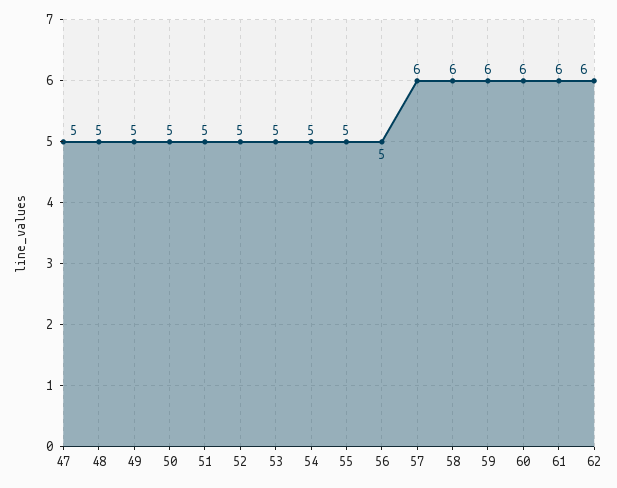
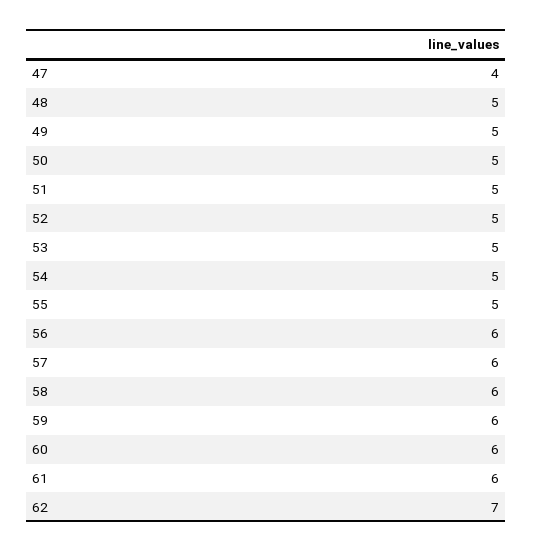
  {
-   "47": 5,
+   "47": 4,
    "48": 5,
    "49": 5,
    "50": 5,
    "51": 5,
    "52": 5,
    "53": 5,
    "54": 5,
    "55": 5,
-   "56": 5,
+   "56": 6,
    "57": 6,
    "58": 6,
    "59": 6,
    "60": 6,
    "61": 6,
-   "62": 6
+   "62": 7
  }

